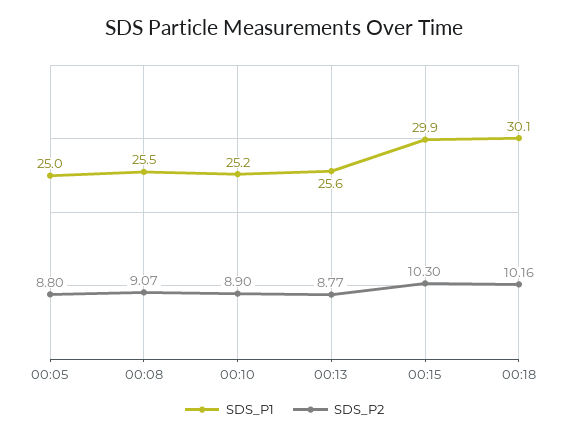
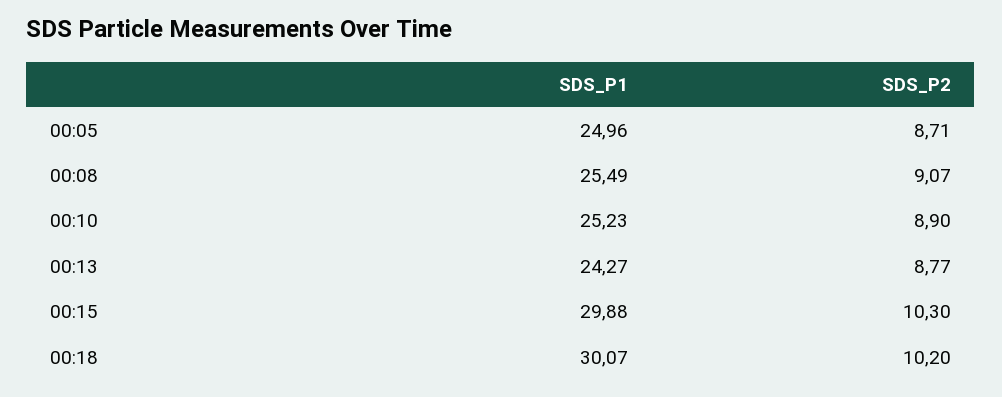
  {
    "SDS_P1": {
      "00:05": 24.96,
      "00:08": 25.49,
      "00:10": 25.23,
-     "00:13": 25.6,
+     "00:13": 24.27,
      "00:15": 29.88,
      "00:18": 30.07
    },
    "SDS_P2": {
-     "00:05": 8.8,
+     "00:05": 8.71,
      "00:08": 9.07,
      "00:10": 8.9,
      "00:13": 8.77,
      "00:15": 10.3,
-     "00:18": 10.16
+     "00:18": 10.2
    }
  }

